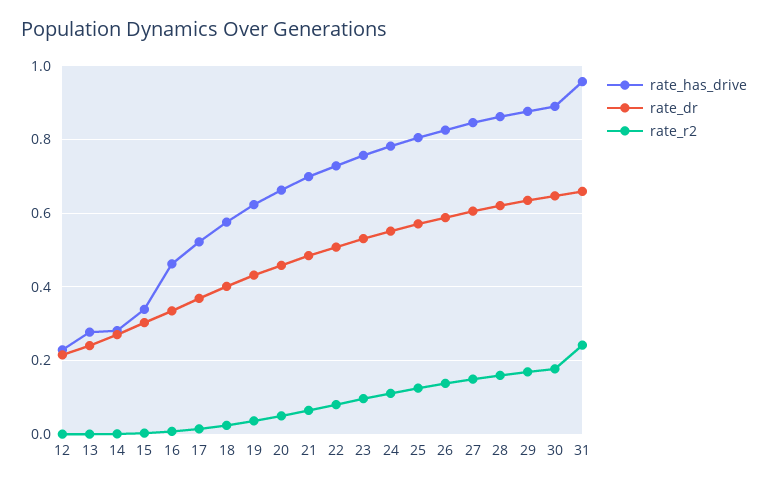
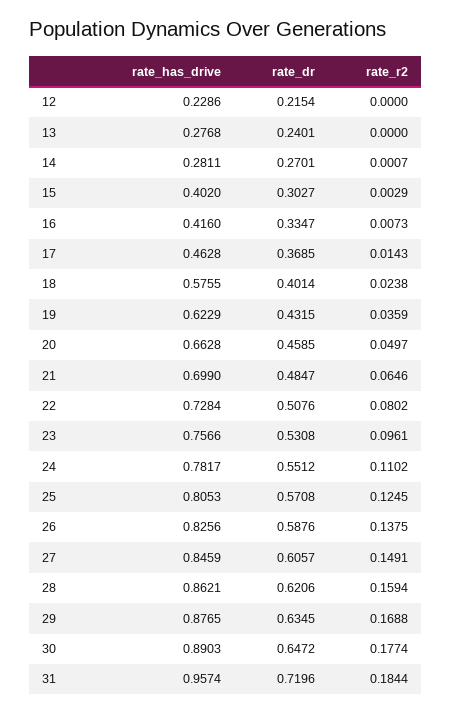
  {
    "rate_has_drive": {
      "12": 0.2286,
      "13": 0.2768,
      "14": 0.2811,
-     "15": 0.34,
+     "15": 0.402,
-     "16": 0.46,
+     "16": 0.416,
-     "17": 0.52,
+     "17": 0.4628,
      "18": 0.5755,
      "19": 0.6229,
      "20": 0.6628,
      "21": 0.699,
      "22": 0.7284,
      "23": 0.7566,
      "24": 0.7817,
      "25": 0.8053,
      "26": 0.8256,
      "27": 0.8459,
      "28": 0.8621,
      "29": 0.8765,
      "30": 0.8903,
      "31": 0.9574
    },
    "rate_dr": {
      "12": 0.2154,
      "13": 0.2401,
      "14": 0.2701,
      "15": 0.3027,
      "16": 0.3347,
      "17": 0.3685,
      "18": 0.4014,
      "19": 0.4315,
      "20": 0.4585,
      "21": 0.4847,
      "22": 0.5076,
      "23": 0.5308,
      "24": 0.5512,
      "25": 0.5708,
      "26": 0.5876,
      "27": 0.6057,
      "28": 0.6206,
      "29": 0.6345,
      "30": 0.6472,
-     "31": 0.66
+     "31": 0.7196
    },
    "rate_r2": {
      "12": 0,
      "13": 0,
      "14": 0.0007,
      "15": 0.0029,
      "16": 0.0073,
      "17": 0.0143,
      "18": 0.0238,
      "19": 0.0359,
      "20": 0.0497,
      "21": 0.0646,
      "22": 0.0802,
      "23": 0.0961,
      "24": 0.1102,
      "25": 0.1245,
      "26": 0.1375,
      "27": 0.1491,
      "28": 0.1594,
      "29": 0.1688,
      "30": 0.1774,
-     "31": 0.24
+     "31": 0.1844
    }
  }

